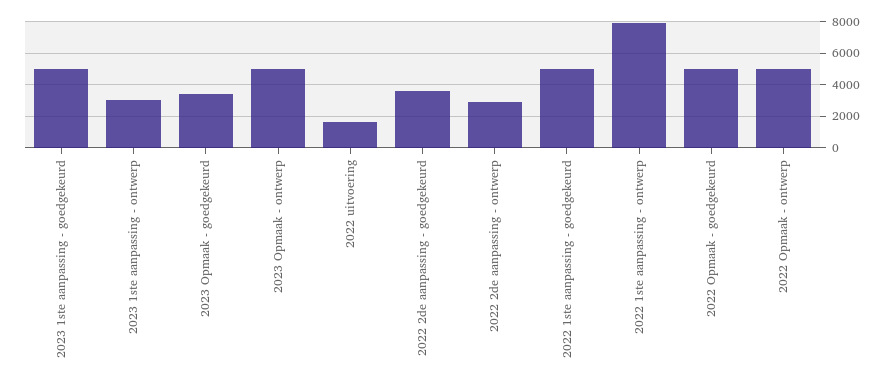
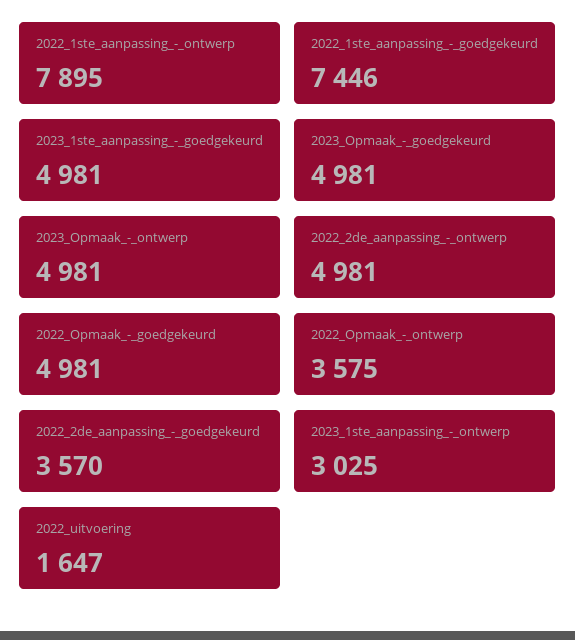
  {
    "2023 1ste aanpassing - goedgekeurd": 4981,
    "2023 1ste aanpassing - ontwerp": 3025,
-   "2023 Opmaak - goedgekeurd": 3500,
+   "2023 Opmaak - goedgekeurd": 4981,
    "2023 Opmaak - ontwerp": 4981,
    "2022 uitvoering": 1647,
    "2022 2de aanpassing - goedgekeurd": 3570,
-   "2022 2de aanpassing - ontwerp": 3000,
+   "2022 2de aanpassing - ontwerp": 4981,
-   "2022 1ste aanpassing - goedgekeurd": 5000,
+   "2022 1ste aanpassing - goedgekeurd": 7446,
    "2022 1ste aanpassing - ontwerp": 7895,
    "2022 Opmaak - goedgekeurd": 4981,
-   "2022 Opmaak - ontwerp": 5000
+   "2022 Opmaak - ontwerp": 3575
  }

